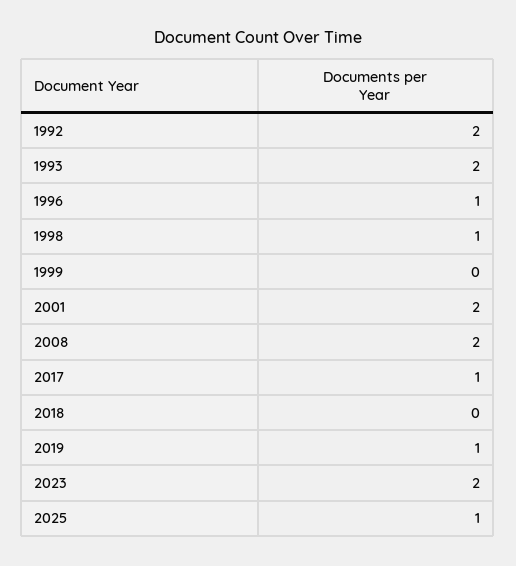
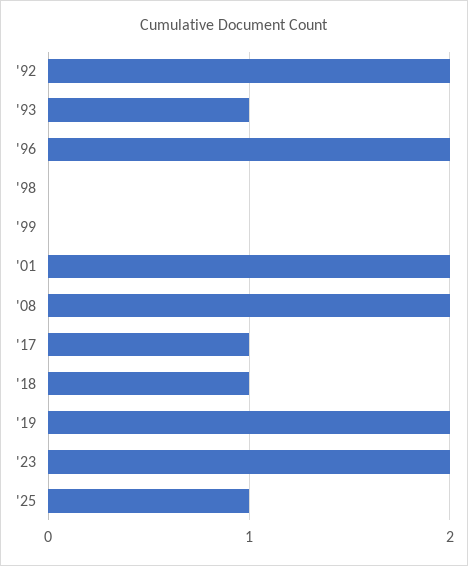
  {
    "1992": 2,
-   "1993": 2,
+   "1993": 1,
-   "1996": 1,
+   "1996": 2,
-   "1998": 1,
+   "1998": 0,
    "1999": 0,
    "2001": 2,
    "2008": 2,
    "2017": 1,
-   "2018": 0,
+   "2018": 1,
-   "2019": 1,
+   "2019": 2,
    "2023": 2,
    "2025": 1
  }

